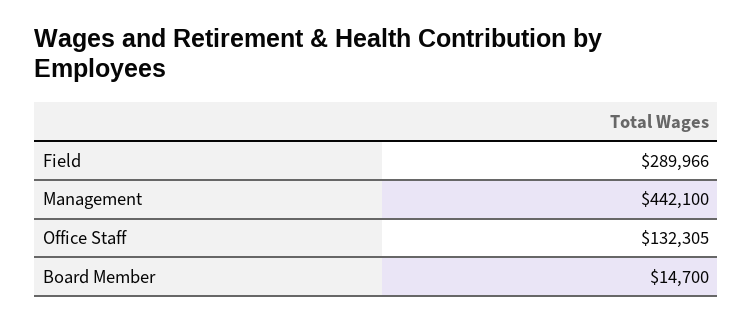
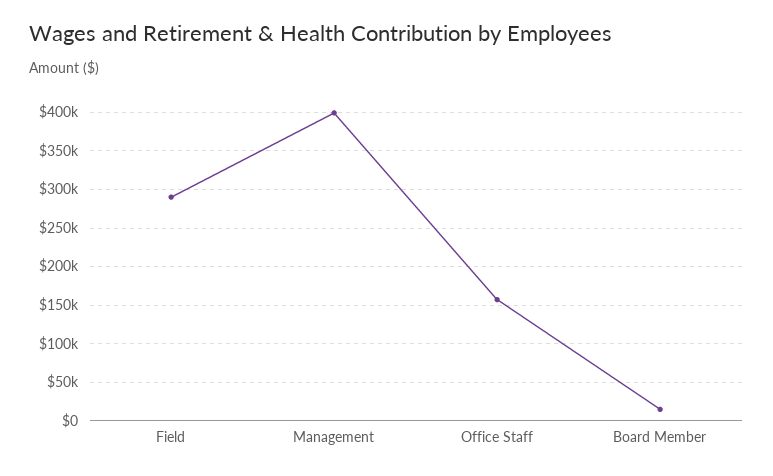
  {
    "Field": 289966,
-   "Management": 442100,
+   "Management": 400000,
-   "Office Staff": 132305,
+   "Office Staff": 160000,
    "Board Member": 14700
  }

